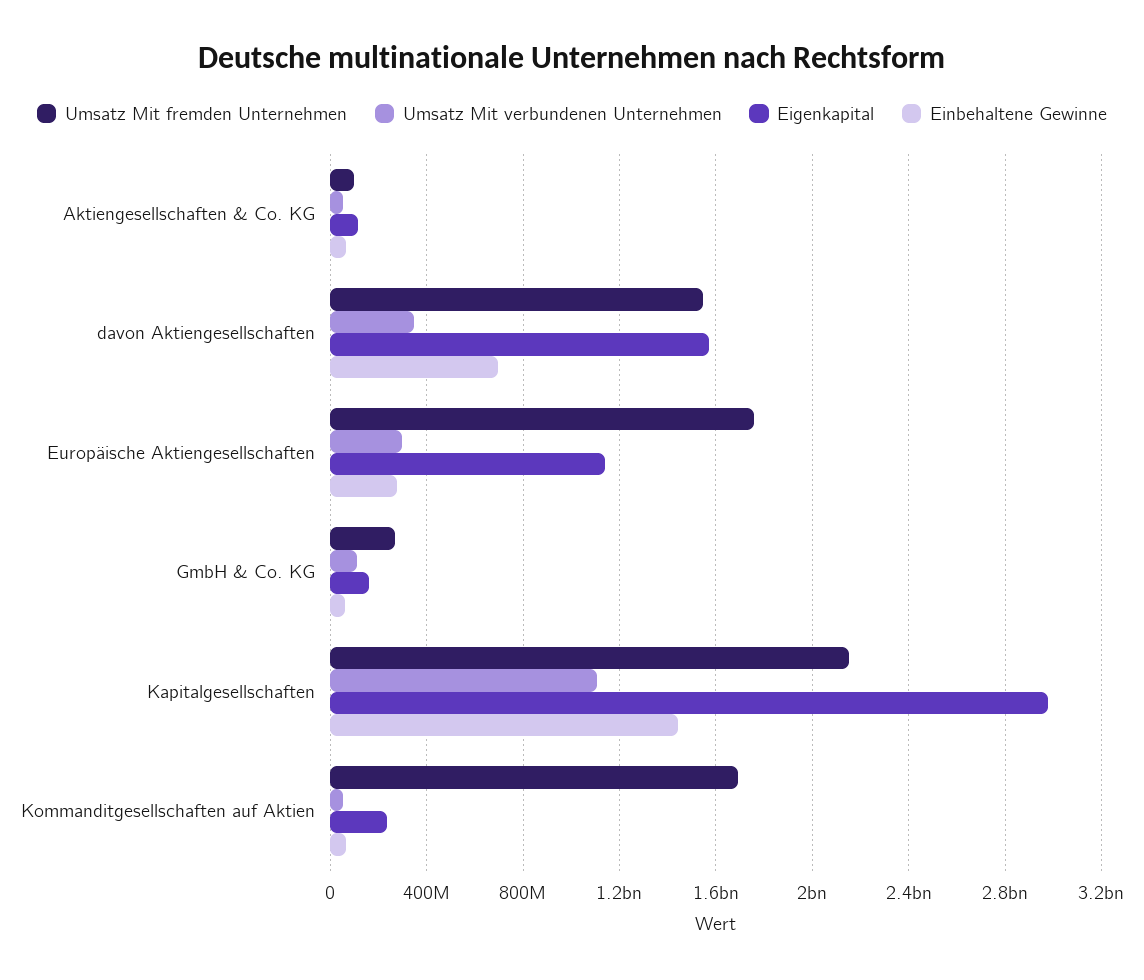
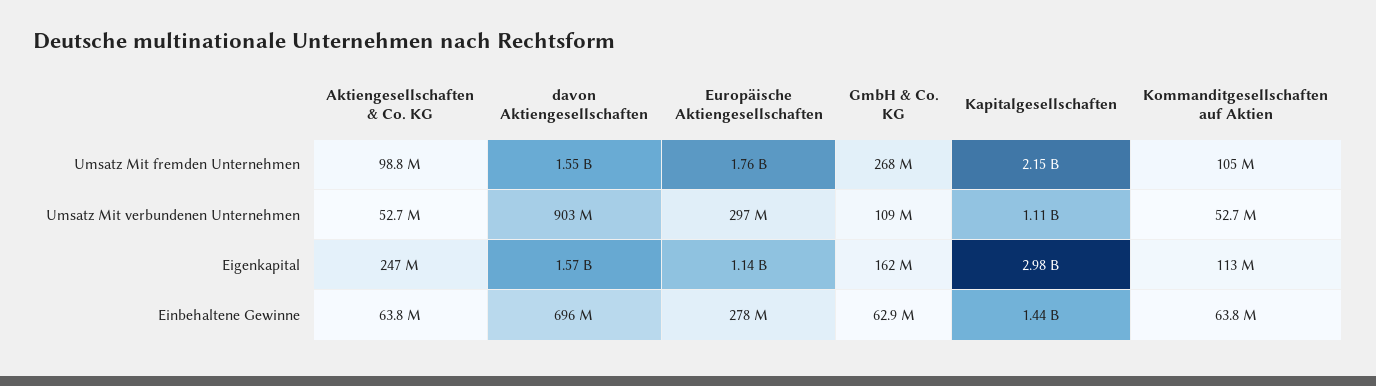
  {
    "Umsatz Mit fremden Unternehmen": {
      "Aktiengesellschaften & Co. KG": 98800000,
      "davon Aktiengesellschaften": 1550000000,
      "Europäische Aktiengesellschaften": 1760000000,
      "GmbH & Co. KG": 268000000,
      "Kapitalgesellschaften": 2150000000,
-     "Kommanditgesellschaften auf Aktien": 1700000000
+     "Kommanditgesellschaften auf Aktien": 105000000
    },
    "Umsatz Mit verbundenen Unternehmen": {
      "Aktiengesellschaften & Co. KG": 52700000,
-     "davon Aktiengesellschaften": 350000000,
+     "davon Aktiengesellschaften": 903000000,
      "Europäische Aktiengesellschaften": 297000000,
      "GmbH & Co. KG": 109000000,
      "Kapitalgesellschaften": 1110000000,
      "Kommanditgesellschaften auf Aktien": 52700000
    },
    "Eigenkapital": {
-     "Aktiengesellschaften & Co. KG": 100000000,
+     "Aktiengesellschaften & Co. KG": 247000000,
      "davon Aktiengesellschaften": 1570000000,
      "Europäische Aktiengesellschaften": 1140000000,
      "GmbH & Co. KG": 162000000,
      "Kapitalgesellschaften": 2980000000,
-     "Kommanditgesellschaften auf Aktien": 250000000
+     "Kommanditgesellschaften auf Aktien": 113000000
    },
    "Einbehaltene Gewinne": {
      "Aktiengesellschaften & Co. KG": 63800000,
      "davon Aktiengesellschaften": 696000000,
      "Europäische Aktiengesellschaften": 278000000,
      "GmbH & Co. KG": 62900000,
      "Kapitalgesellschaften": 1440000000,
      "Kommanditgesellschaften auf Aktien": 63800000
    }
  }

